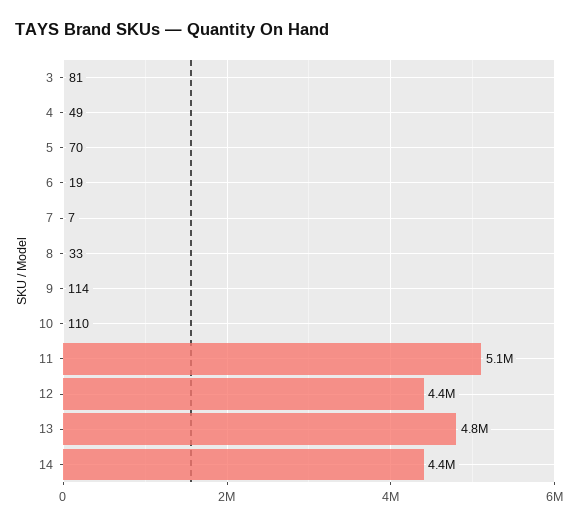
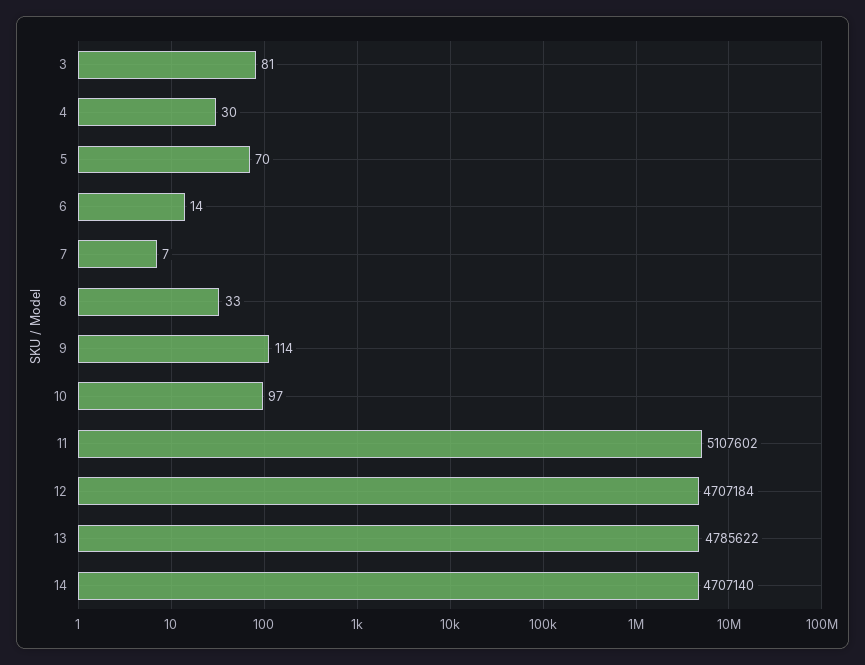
  {
    "3": 81,
-   "4": 49,
+   "4": 30,
    "5": 70,
-   "6": 19,
+   "6": 14,
    "7": 7,
    "8": 33,
    "9": 114,
-   "10": 110,
+   "10": 97,
    "11": 5107602,
-   "12": 4400000,
+   "12": 4707184,
    "13": 4785622,
-   "14": 4400000
+   "14": 4707140
  }

